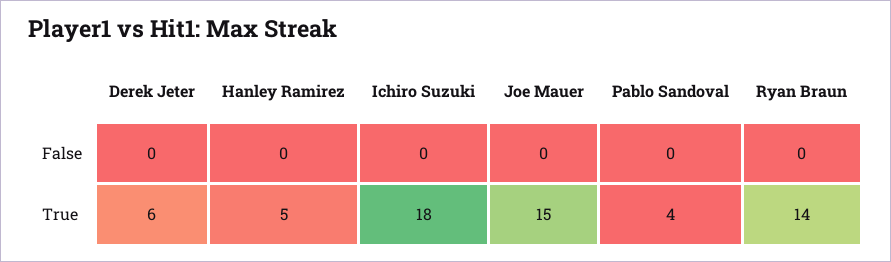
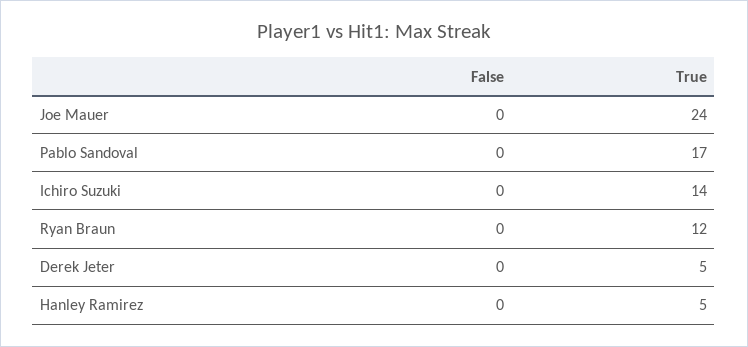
  {
    "Derek Jeter": {
      "False": 0,
-     "True": 6
+     "True": 5
    },
    "Hanley Ramirez": {
      "False": 0,
      "True": 5
    },
    "Ichiro Suzuki": {
      "False": 0,
-     "True": 18
+     "True": 14
    },
    "Joe Mauer": {
      "False": 0,
-     "True": 15
+     "True": 24
    },
    "Pablo Sandoval": {
      "False": 0,
-     "True": 4
+     "True": 17
    },
    "Ryan Braun": {
      "False": 0,
-     "True": 14
+     "True": 12
    }
  }

